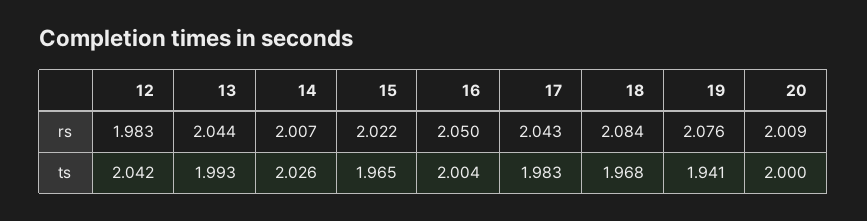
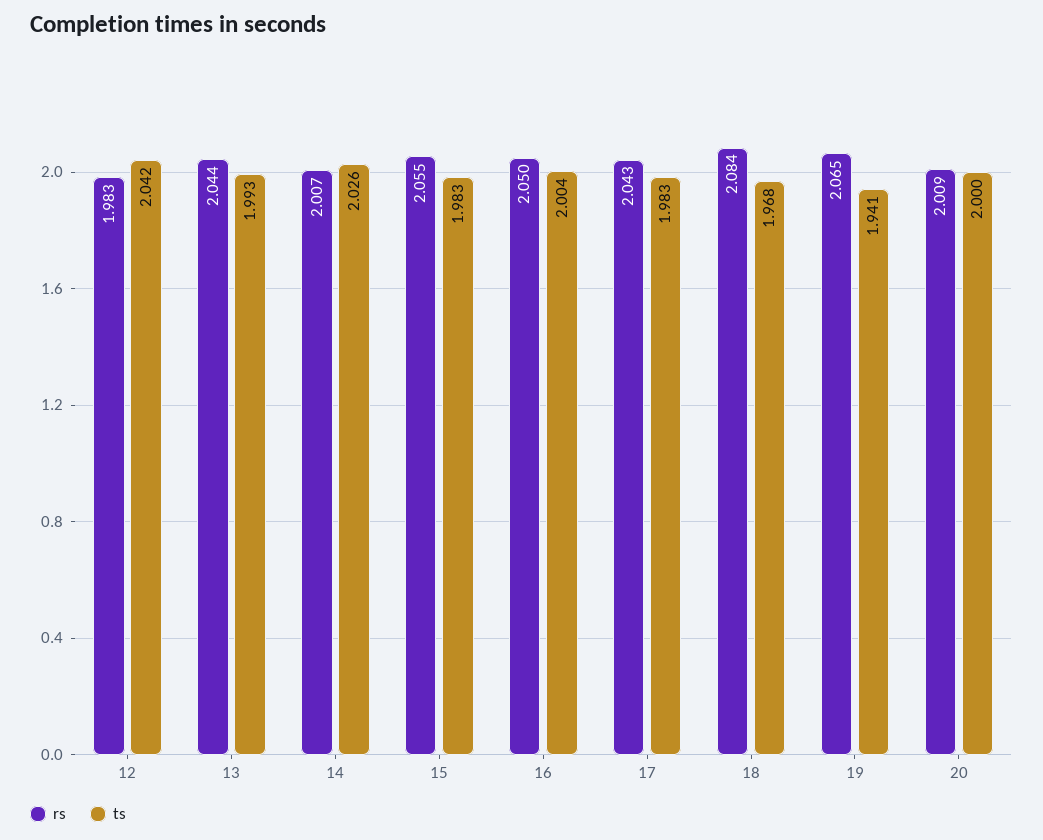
  {
    "rs": {
      "12": 1.983,
      "13": 2.044,
      "14": 2.007,
-     "15": 2.022,
+     "15": 2.055,
      "16": 2.05,
      "17": 2.043,
      "18": 2.084,
-     "19": 2.076,
+     "19": 2.065,
      "20": 2.009
    },
    "ts": {
      "12": 2.042,
      "13": 1.993,
      "14": 2.026,
-     "15": 1.965,
+     "15": 1.983,
      "16": 2.004,
      "17": 1.983,
      "18": 1.968,
      "19": 1.941,
      "20": 2
    }
  }

